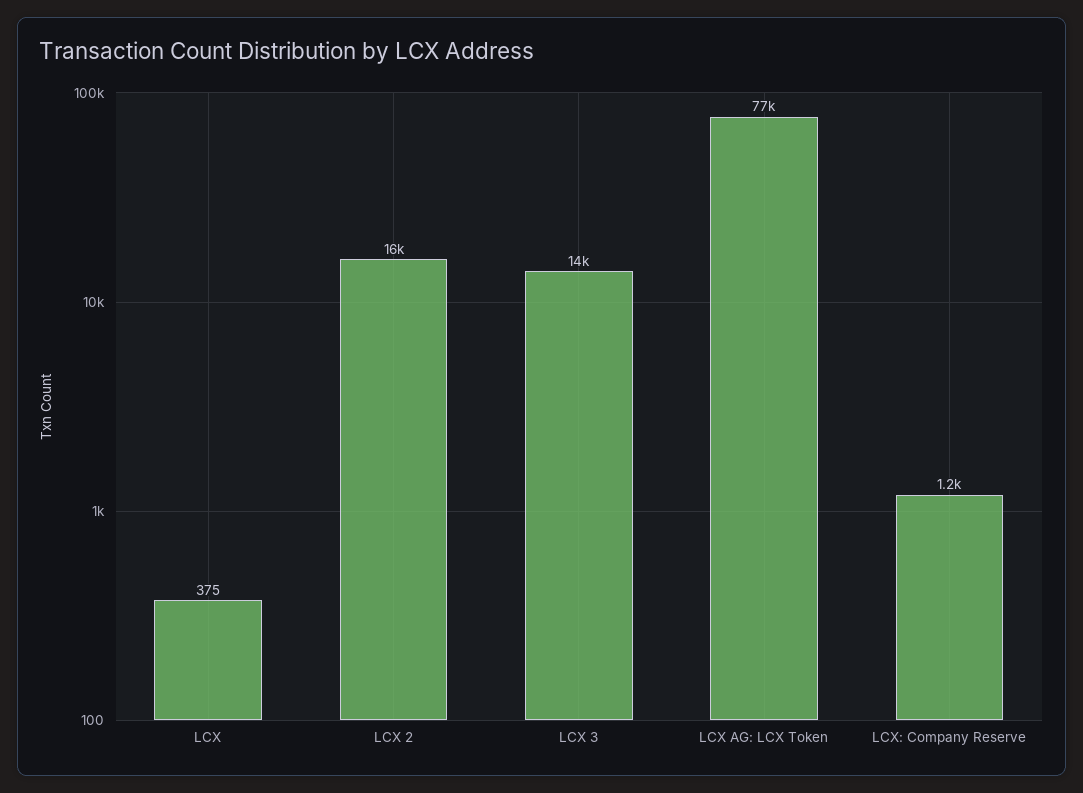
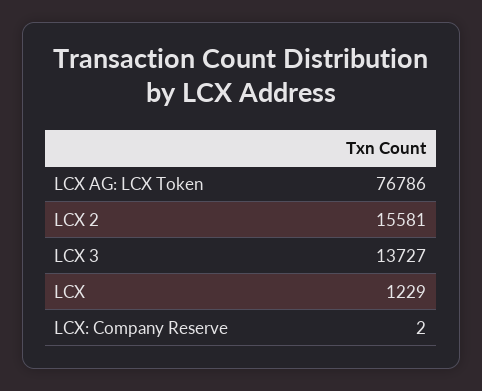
  {
-   "LCX": 375,
+   "LCX": 1229,
    "LCX 2": 15581,
    "LCX 3": 13727,
    "LCX AG: LCX Token": 76786,
-   "LCX: Company Reserve": 1200
+   "LCX: Company Reserve": 2
  }

